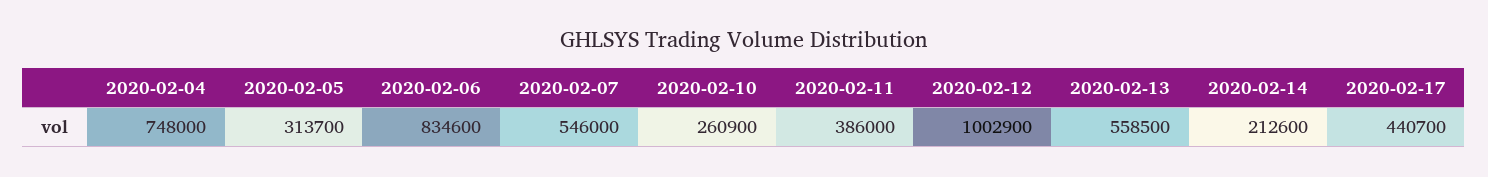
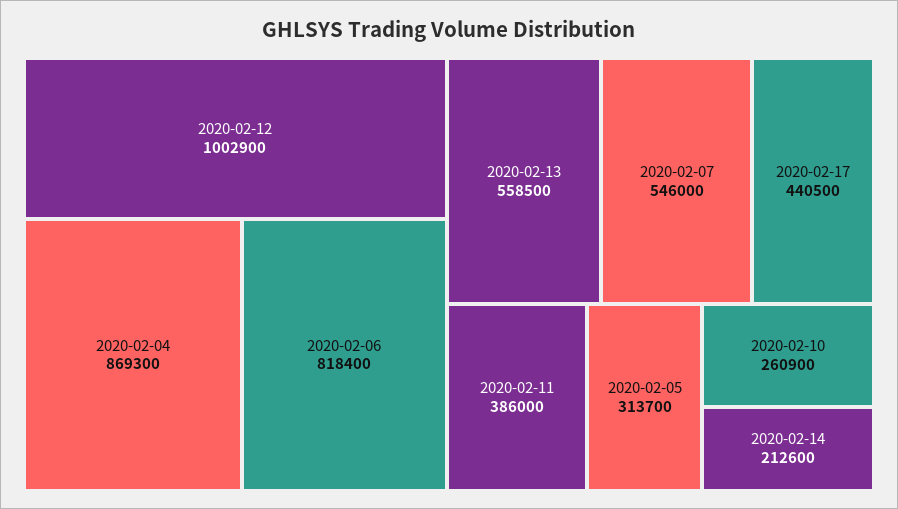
  {
-   "2020-02-04": 748000,
+   "2020-02-04": 869300,
    "2020-02-05": 313700,
-   "2020-02-06": 834600,
+   "2020-02-06": 818400,
    "2020-02-07": 546000,
    "2020-02-10": 260900,
    "2020-02-11": 386000,
    "2020-02-12": 1002900,
    "2020-02-13": 558500,
    "2020-02-14": 212600,
-   "2020-02-17": 440700
+   "2020-02-17": 440500
  }

